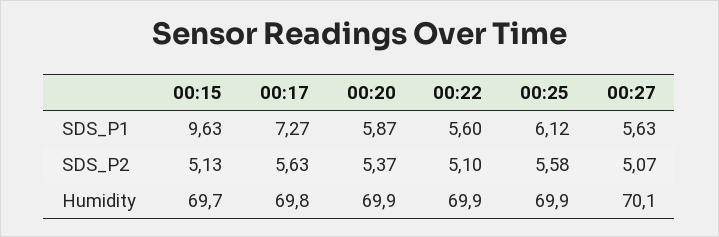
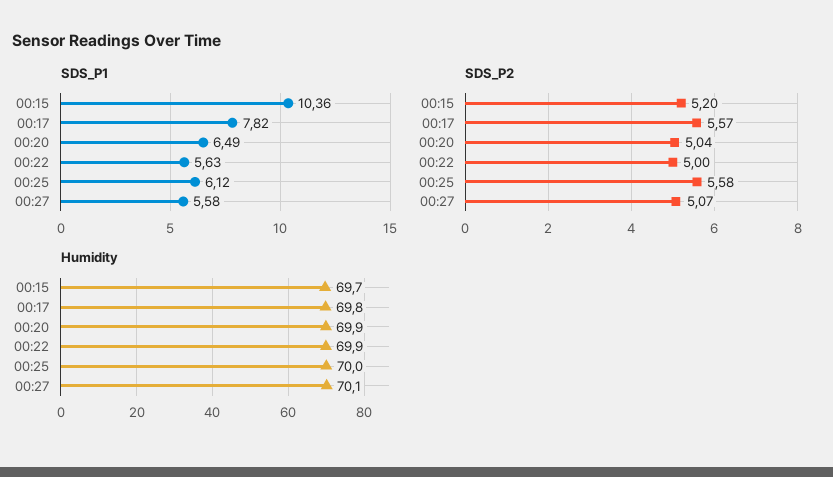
  {
    "SDS_P1": {
-     "00:15": 9.63,
+     "00:15": 10.36,
-     "00:17": 7.27,
+     "00:17": 7.82,
-     "00:20": 5.87,
+     "00:20": 6.49,
-     "00:22": 5.6,
+     "00:22": 5.63,
      "00:25": 6.12,
-     "00:27": 5.63
+     "00:27": 5.58
    },
    "SDS_P2": {
-     "00:15": 5.13,
+     "00:15": 5.2,
-     "00:17": 5.63,
+     "00:17": 5.57,
-     "00:20": 5.37,
+     "00:20": 5.04,
-     "00:22": 5.1,
+     "00:22": 5,
      "00:25": 5.58,
      "00:27": 5.07
    },
    "Humidity": {
      "00:15": 69.7,
      "00:17": 69.8,
      "00:20": 69.9,
      "00:22": 69.9,
-     "00:25": 69.9,
+     "00:25": 70,
      "00:27": 70.1
    }
  }

